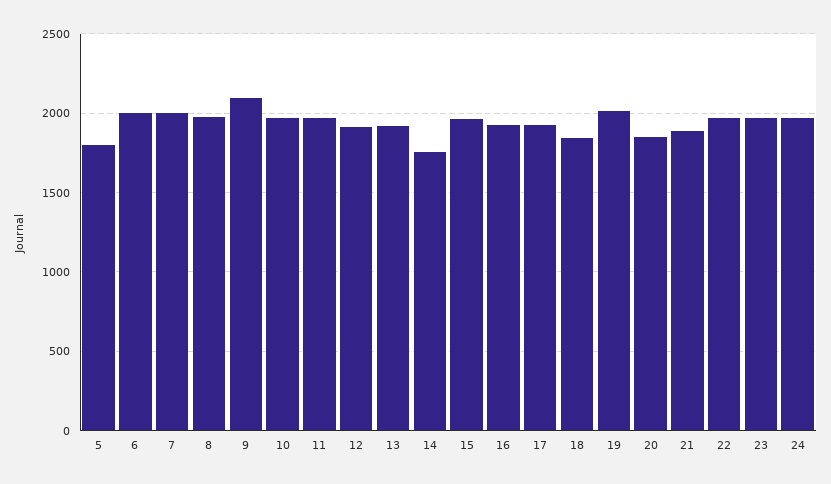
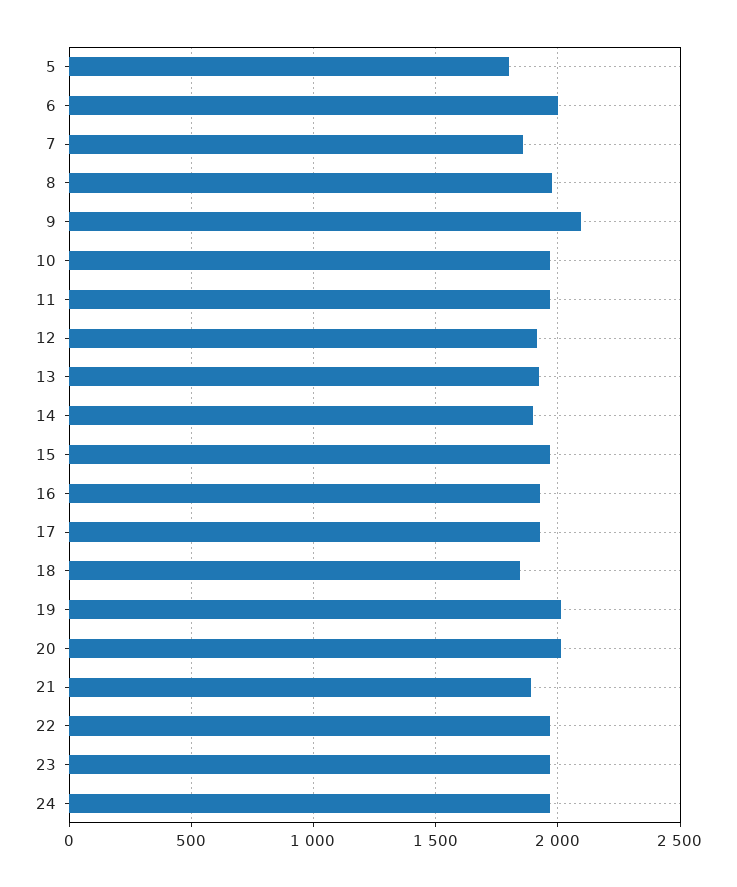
  {
    "5": 1800,
    "6": 2000,
-   "7": 2000,
+   "7": 1850,
    "8": 1950,
    "9": 2100,
    "10": 1950,
    "11": 1950,
    "12": 1900,
    "13": 1900,
-   "14": 1750,
+   "14": 1900,
    "15": 1950,
    "16": 1950,
    "17": 1950,
    "18": 1850,
    "19": 2000,
-   "20": 1850,
+   "20": 2000,
    "21": 1900,
    "22": 1950,
    "23": 1950,
    "24": 1950
  }

